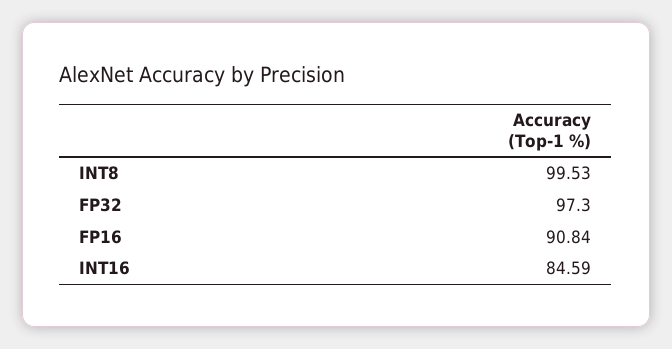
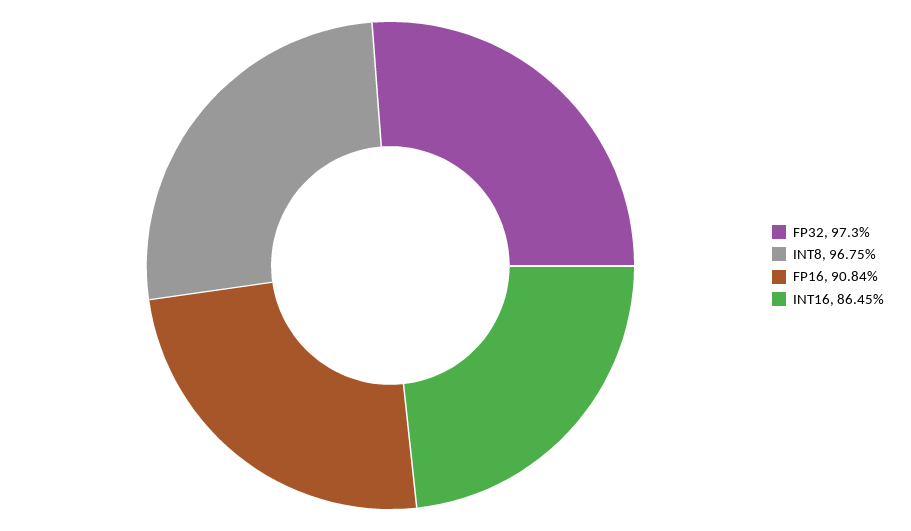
  {
-   "INT8": 99.53,
+   "INT8": 96.75,
    "FP32": 97.3,
    "FP16": 90.84,
-   "INT16": 84.59
+   "INT16": 86.45
  }

